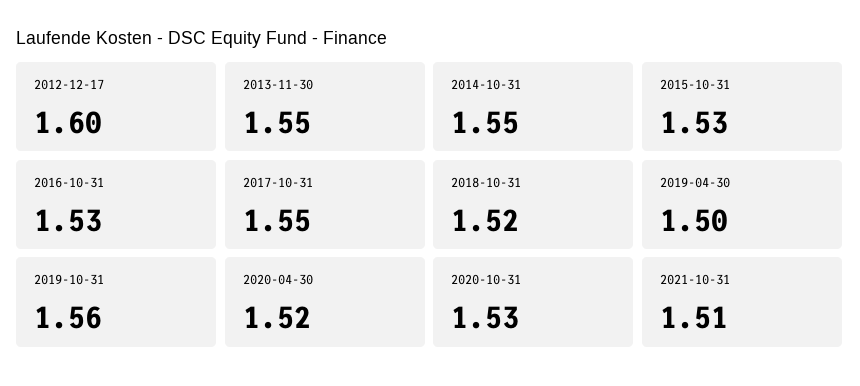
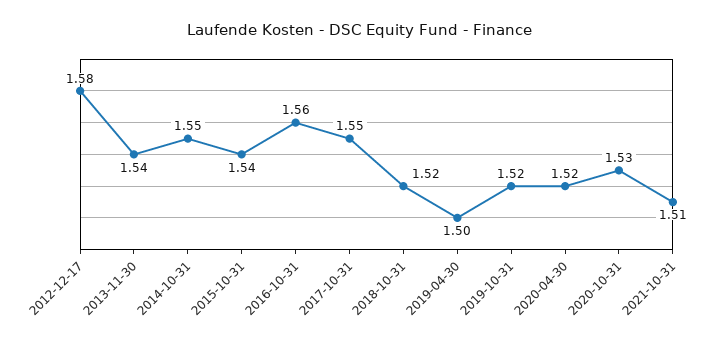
  {
-   "2012-12-17": 1.6,
+   "2012-12-17": 1.58,
-   "2013-11-30": 1.55,
+   "2013-11-30": 1.54,
    "2014-10-31": 1.55,
-   "2015-10-31": 1.53,
+   "2015-10-31": 1.54,
-   "2016-10-31": 1.53,
+   "2016-10-31": 1.56,
    "2017-10-31": 1.55,
    "2018-10-31": 1.52,
    "2019-04-30": 1.5,
-   "2019-10-31": 1.56,
+   "2019-10-31": 1.52,
    "2020-04-30": 1.52,
    "2020-10-31": 1.53,
    "2021-10-31": 1.51
  }

